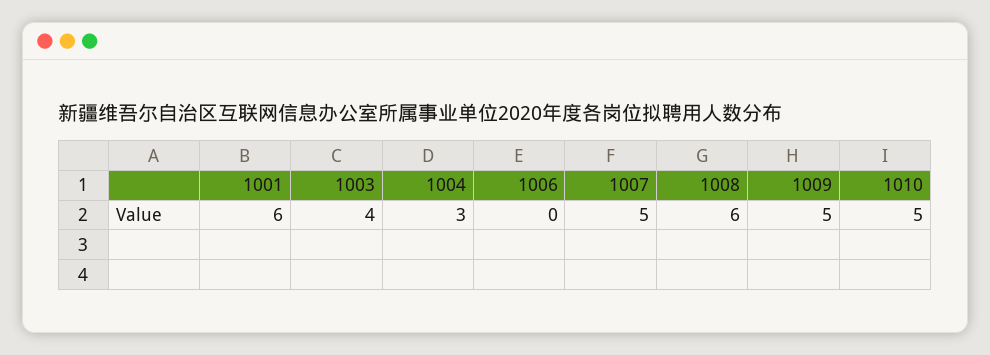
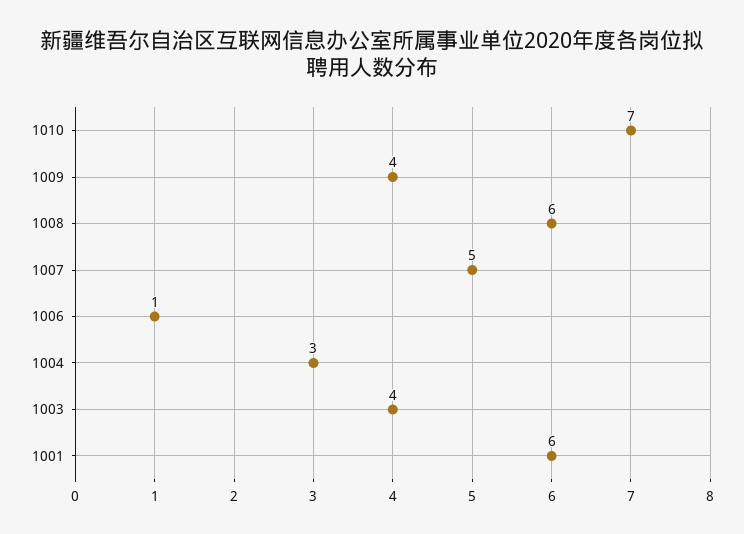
  {
    "1001": 6,
    "1003": 4,
    "1004": 3,
-   "1006": 0,
+   "1006": 1,
    "1007": 5,
    "1008": 6,
-   "1009": 5,
+   "1009": 4,
-   "1010": 5
+   "1010": 7
  }

